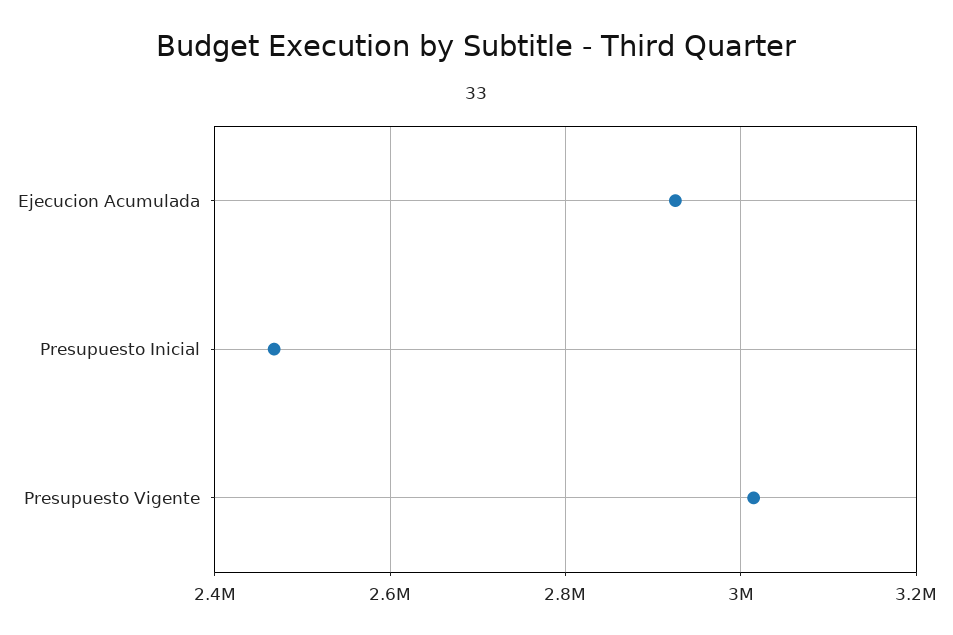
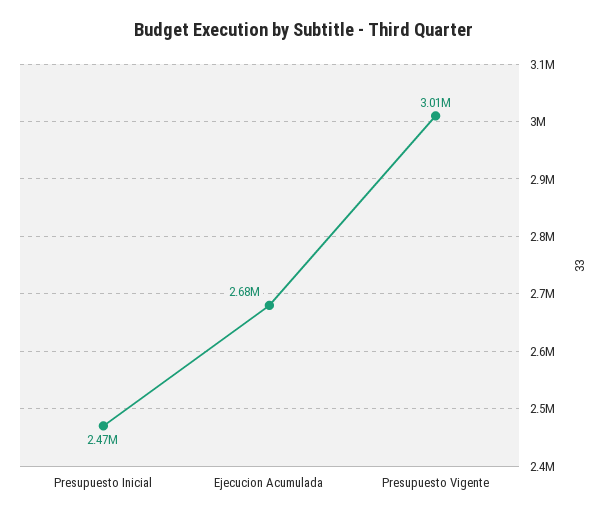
  {
-   "Ejecucion Acumulada": 2920000,
+   "Ejecucion Acumulada": 2680000,
    "Presupuesto Inicial": 2470000,
    "Presupuesto Vigente": 3010000
  }

